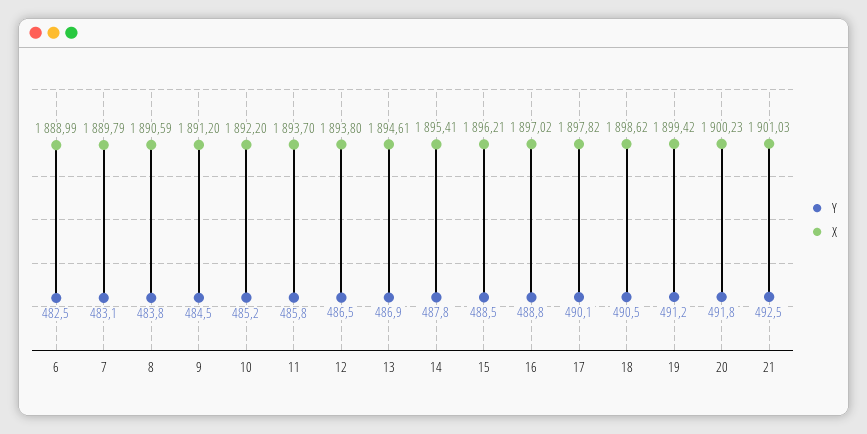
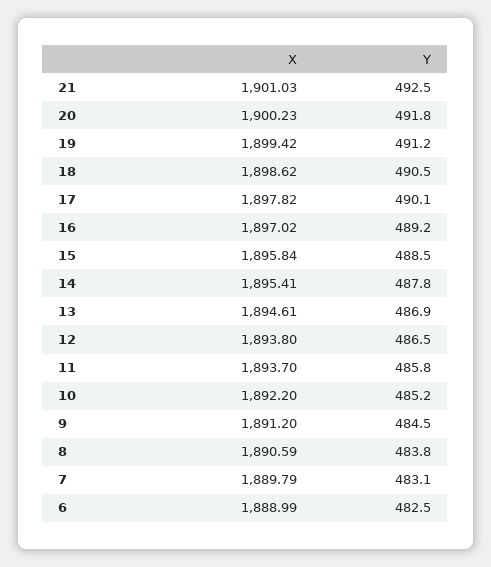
  {
    "Y": {
      "6": 482.5,
      "7": 483.1,
      "8": 483.8,
      "9": 484.5,
      "10": 485.2,
      "11": 485.8,
      "12": 486.5,
      "13": 486.9,
      "14": 487.8,
      "15": 488.5,
-     "16": 488.8,
+     "16": 489.2,
      "17": 490.1,
      "18": 490.5,
      "19": 491.2,
      "20": 491.8,
      "21": 492.5
    },
    "X": {
      "6": 1888.99,
      "7": 1889.79,
      "8": 1890.59,
      "9": 1891.2,
      "10": 1892.2,
      "11": 1893.7,
      "12": 1893.8,
      "13": 1894.61,
      "14": 1895.41,
-     "15": 1896.21,
+     "15": 1895.84,
      "16": 1897.02,
      "17": 1897.82,
      "18": 1898.62,
      "19": 1899.42,
      "20": 1900.23,
      "21": 1901.03
    }
  }

